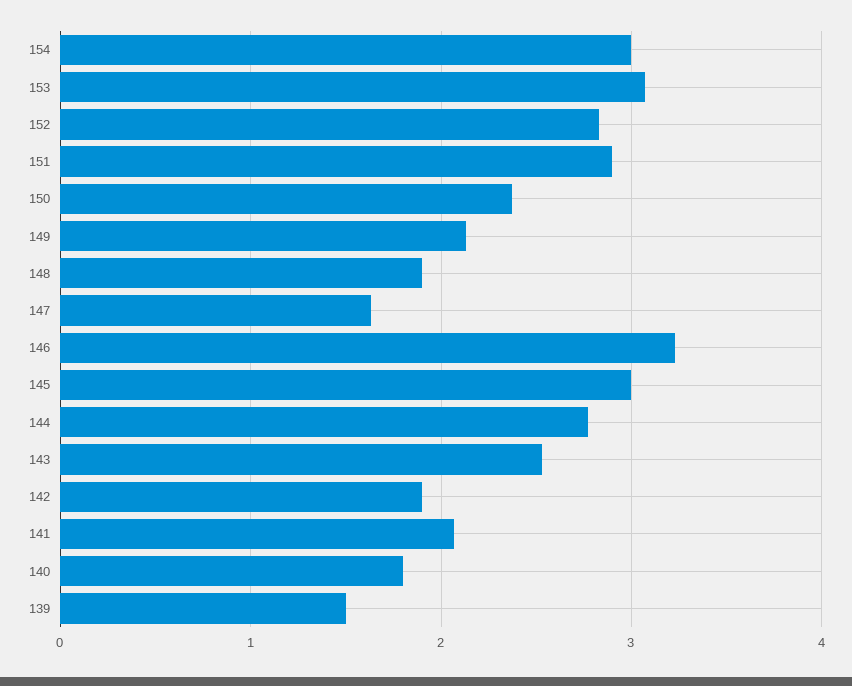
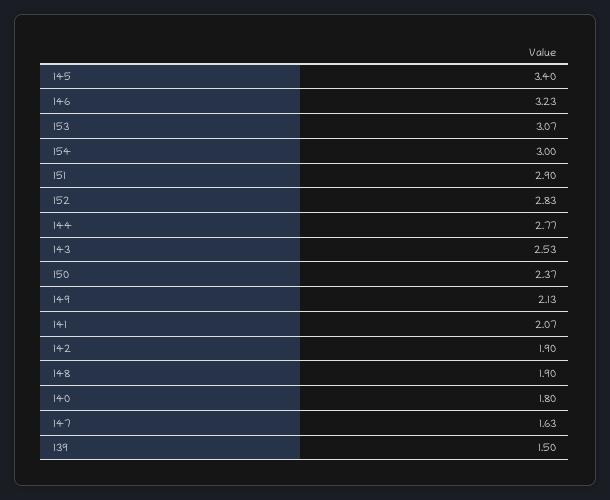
  {
    "154": 3,
    "153": 3.07,
    "152": 2.83,
    "151": 2.9,
    "150": 2.37,
    "149": 2.13,
    "148": 1.9,
    "147": 1.63,
    "146": 3.23,
-   "145": 3,
+   "145": 3.4,
    "144": 2.77,
    "143": 2.53,
    "142": 1.9,
    "141": 2.07,
    "140": 1.8,
    "139": 1.5
  }

